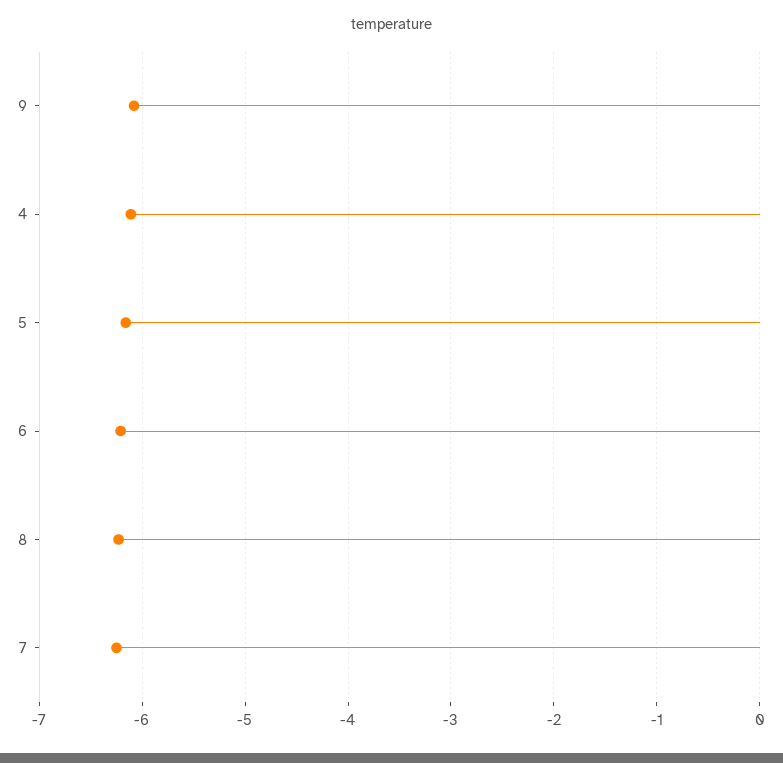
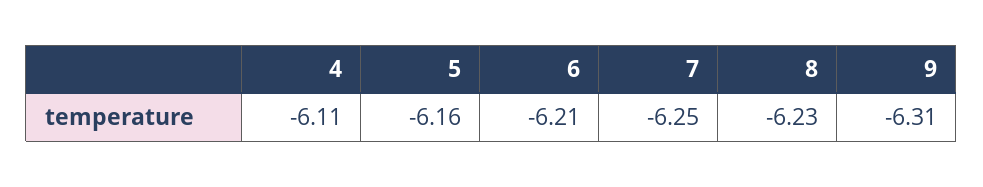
  {
-   "9": -6.1,
+   "9": -6.31,
    "4": -6.11,
    "5": -6.16,
    "6": -6.21,
    "8": -6.23,
    "7": -6.25
  }

